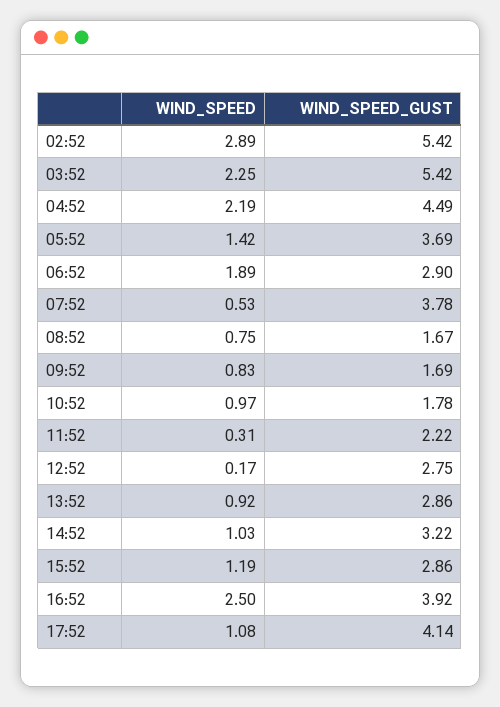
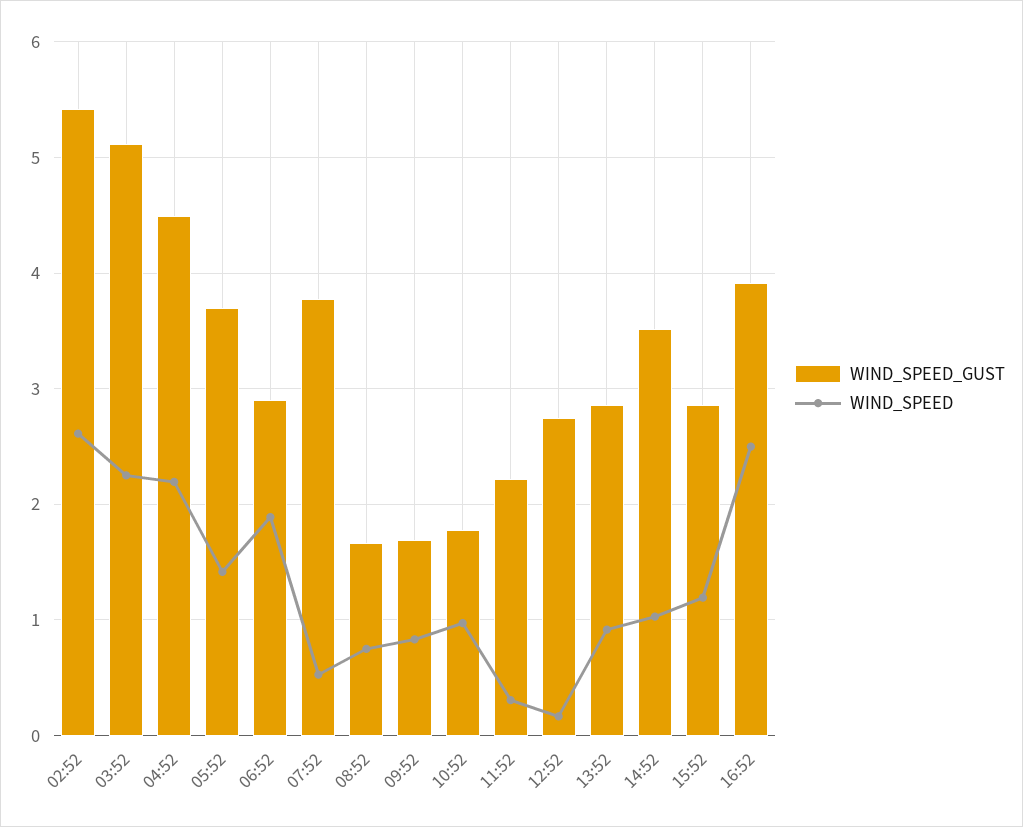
  {
    "WIND_SPEED": {
-     "02:52": 2.89,
+     "02:52": 2.6,
      "03:52": 2.25,
      "04:52": 2.19,
      "05:52": 1.42,
      "06:52": 1.89,
      "07:52": 0.53,
      "08:52": 0.75,
      "09:52": 0.83,
      "10:52": 0.97,
      "11:52": 0.31,
      "12:52": 0.17,
      "13:52": 0.92,
      "14:52": 1.03,
      "15:52": 1.19,
-     "16:52": 2.5,
+     "16:52": 2.5
-     "17:52": 1.08
    },
    "WIND_SPEED_GUST": {
      "02:52": 5.42,
-     "03:52": 5.42,
+     "03:52": 5.1,
      "04:52": 4.49,
      "05:52": 3.69,
      "06:52": 2.9,
      "07:52": 3.78,
      "08:52": 1.67,
      "09:52": 1.69,
      "10:52": 1.78,
      "11:52": 2.22,
      "12:52": 2.75,
      "13:52": 2.86,
-     "14:52": 3.22,
+     "14:52": 3.5,
      "15:52": 2.86,
-     "16:52": 3.92,
+     "16:52": 3.92
-     "17:52": 4.14
    }
  }

